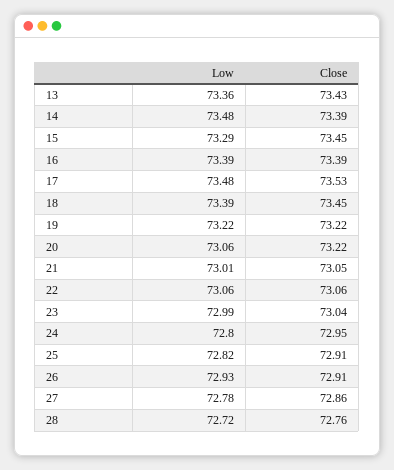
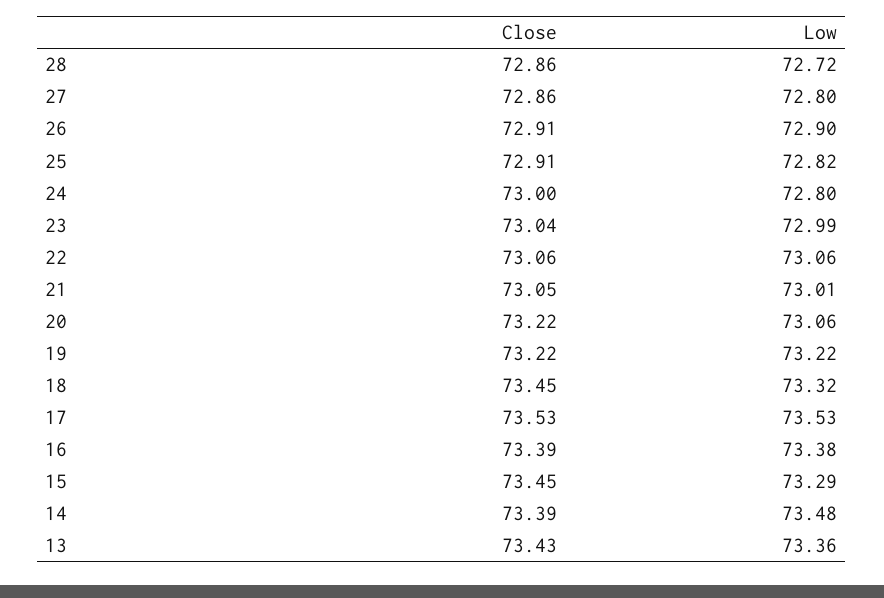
  {
    "Low": {
      "13": 73.36,
      "14": 73.48,
      "15": 73.29,
-     "16": 73.39,
+     "16": 73.38,
-     "17": 73.48,
+     "17": 73.53,
-     "18": 73.39,
+     "18": 73.32,
      "19": 73.22,
      "20": 73.06,
      "21": 73.01,
      "22": 73.06,
      "23": 72.99,
      "24": 72.8,
      "25": 72.82,
-     "26": 72.93,
+     "26": 72.9,
-     "27": 72.78,
+     "27": 72.8,
      "28": 72.72
    },
    "Close": {
      "13": 73.43,
      "14": 73.39,
      "15": 73.45,
      "16": 73.39,
      "17": 73.53,
      "18": 73.45,
      "19": 73.22,
      "20": 73.22,
      "21": 73.05,
      "22": 73.06,
      "23": 73.04,
-     "24": 72.95,
+     "24": 73,
      "25": 72.91,
      "26": 72.91,
      "27": 72.86,
-     "28": 72.76
+     "28": 72.86
    }
  }

